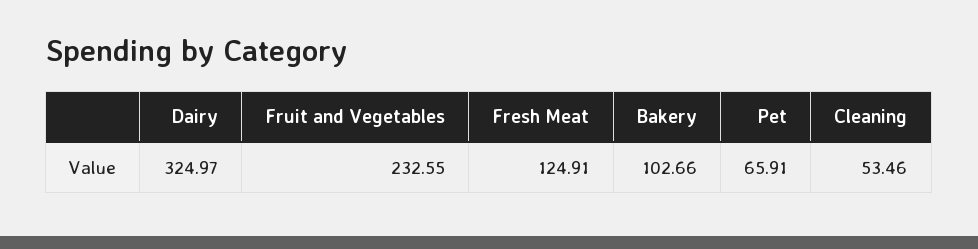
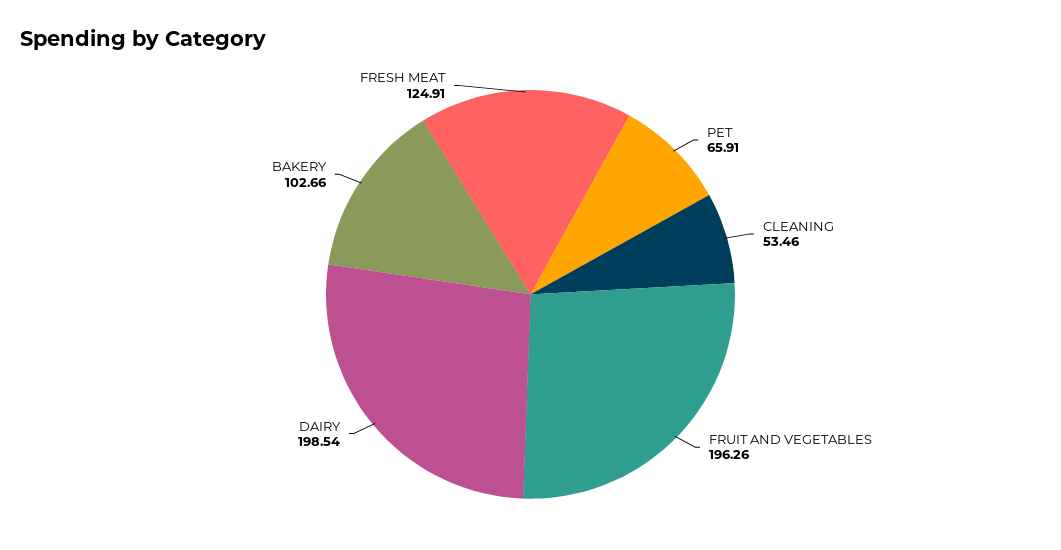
  {
-   "Dairy": 324.97,
+   "Dairy": 198.54,
-   "Fruit and Vegetables": 232.55,
+   "Fruit and Vegetables": 196.26,
    "Fresh Meat": 124.91,
    "Bakery": 102.66,
    "Pet": 65.91,
    "Cleaning": 53.46
  }

